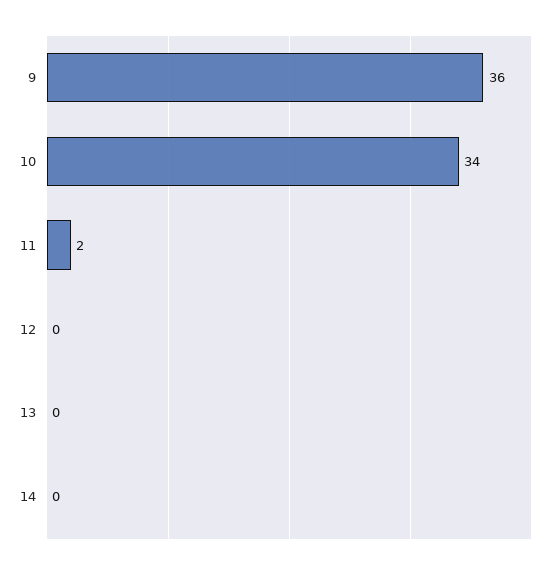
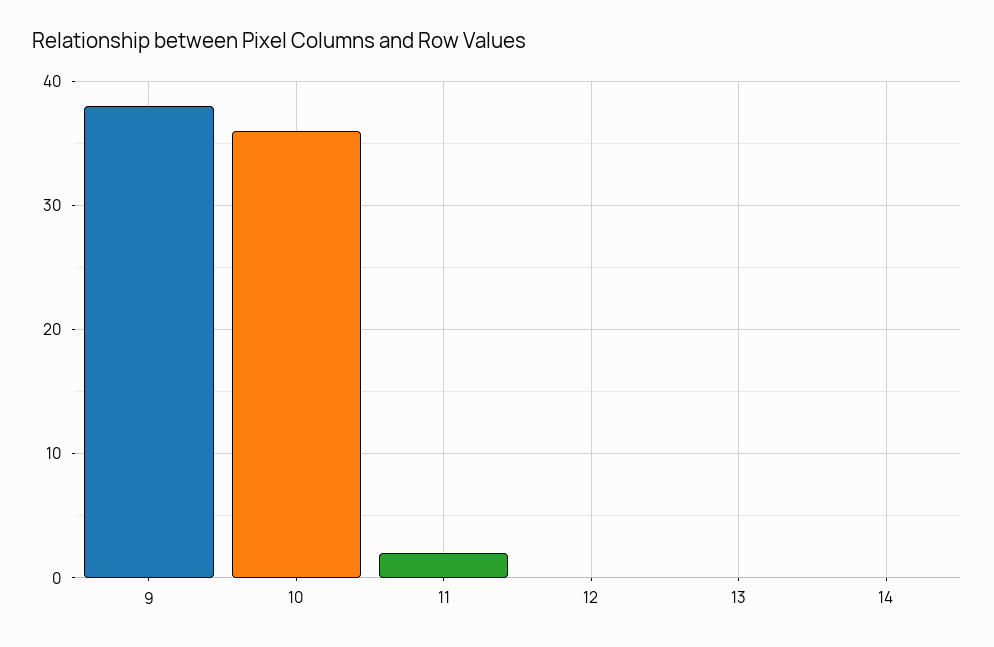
  {
-   "9": 36,
+   "9": 38,
-   "10": 34,
+   "10": 36,
    "11": 2,
    "12": 0,
    "13": 0,
    "14": 0
  }

